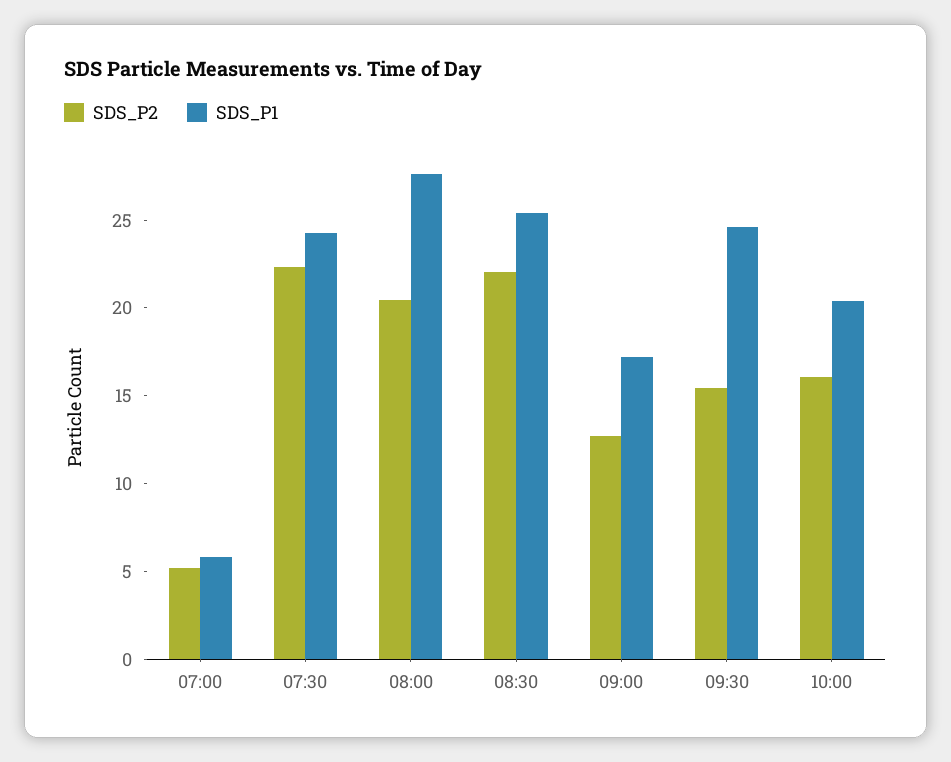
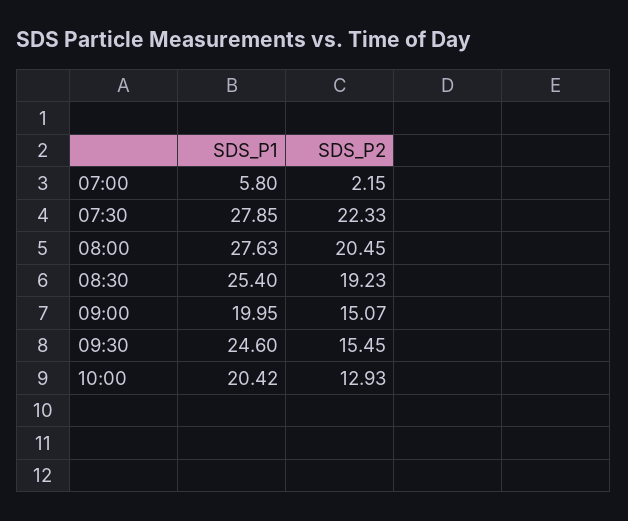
  {
    "SDS_P2": {
-     "07:00": 5,
+     "07:00": 2.15,
      "07:30": 22.33,
      "08:00": 20.45,
-     "08:30": 22,
+     "08:30": 19.23,
-     "09:00": 13,
+     "09:00": 15.07,
      "09:30": 15.45,
-     "10:00": 16
+     "10:00": 12.93
    },
    "SDS_P1": {
      "07:00": 5.8,
-     "07:30": 24,
+     "07:30": 27.85,
      "08:00": 27.63,
      "08:30": 25.4,
-     "09:00": 17,
+     "09:00": 19.95,
      "09:30": 24.6,
      "10:00": 20.42
    }
  }

